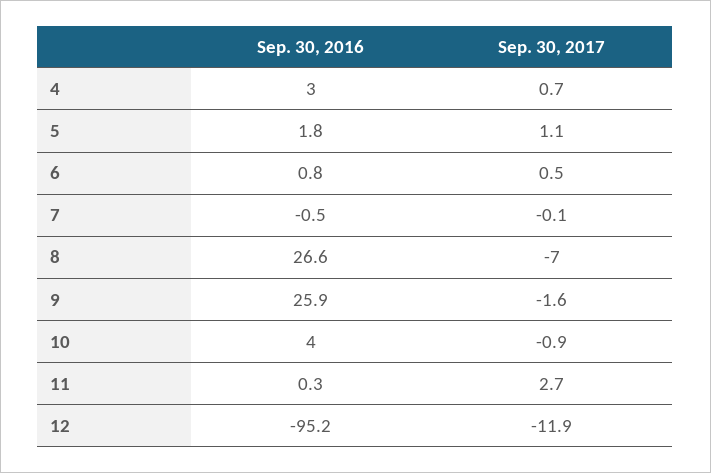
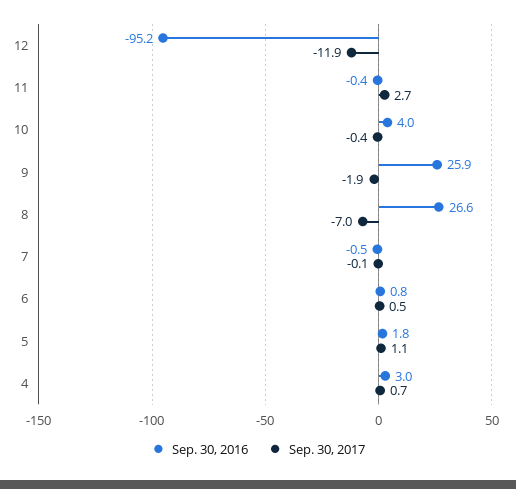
  {
    "Sep. 30, 2016": {
      "4": 3,
      "5": 1.8,
      "6": 0.8,
      "7": -0.5,
      "8": 26.6,
      "9": 25.9,
      "10": 4,
-     "11": 0.3,
+     "11": -0.4,
      "12": -95.2
    },
    "Sep. 30, 2017": {
      "4": 0.7,
      "5": 1.1,
      "6": 0.5,
      "7": -0.1,
      "8": -7,
-     "9": -1.6,
+     "9": -1.9,
-     "10": -0.9,
+     "10": -0.4,
      "11": 2.7,
      "12": -11.9
    }
  }

